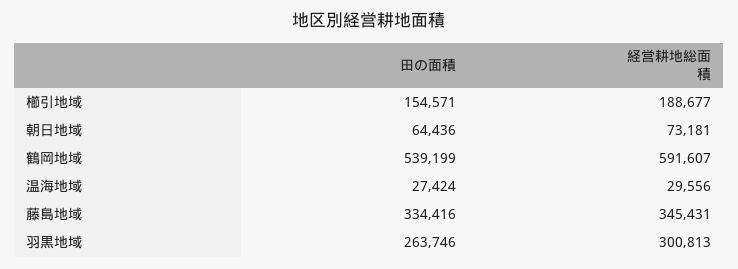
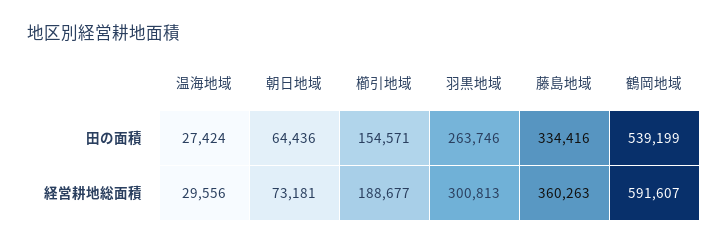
  {
    "田の面積": {
      "櫛引地域": 154571,
      "朝日地域": 64436,
      "鶴岡地域": 539199,
      "温海地域": 27424,
      "藤島地域": 334416,
      "羽黒地域": 263746
    },
    "経営耕地総面積": {
      "櫛引地域": 188677,
      "朝日地域": 73181,
      "鶴岡地域": 591607,
      "温海地域": 29556,
-     "藤島地域": 345431,
+     "藤島地域": 360263,
      "羽黒地域": 300813
    }
  }

